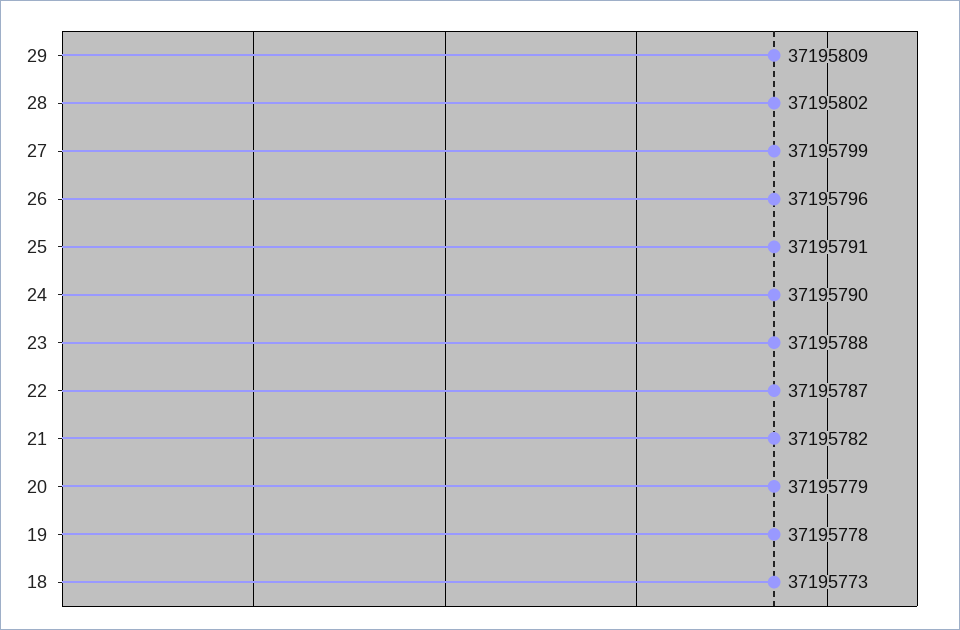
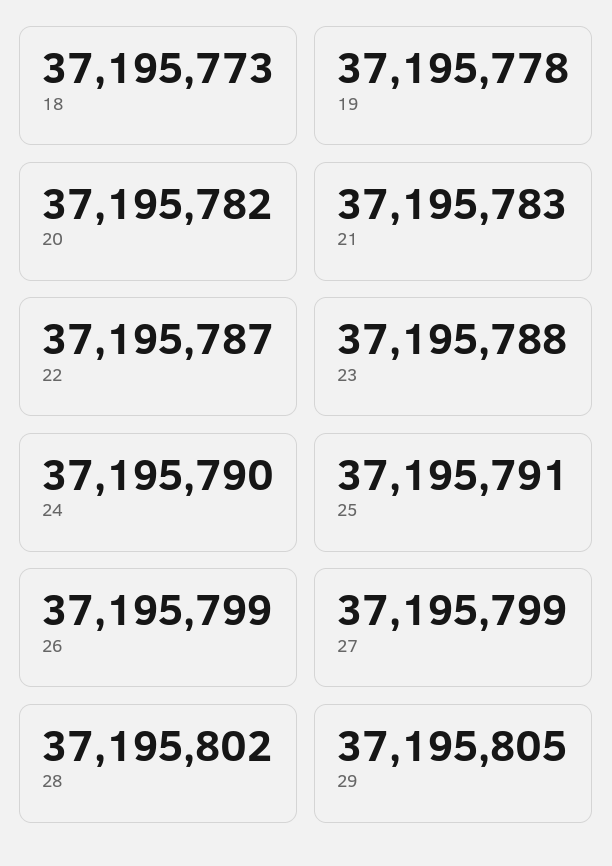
  {
-   "29": 37195809,
+   "29": 37195805,
    "28": 37195802,
    "27": 37195799,
-   "26": 37195796,
+   "26": 37195799,
    "25": 37195791,
    "24": 37195790,
    "23": 37195788,
    "22": 37195787,
-   "21": 37195782,
+   "21": 37195783,
-   "20": 37195779,
+   "20": 37195782,
    "19": 37195778,
    "18": 37195773
  }

